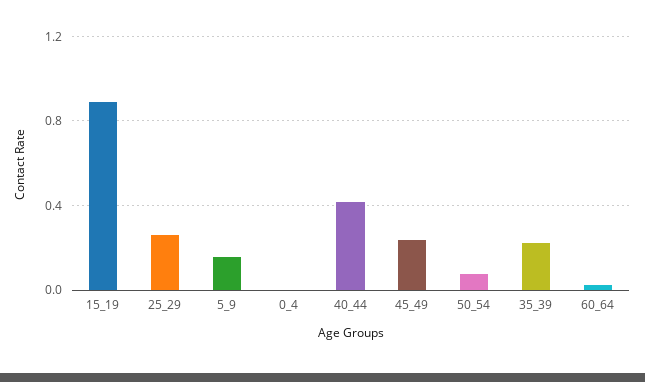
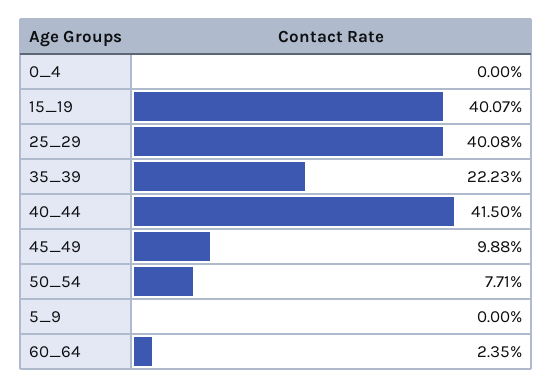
  {
-   "15_19": 0.9,
+   "15_19": 0.4007,
-   "25_29": 0.25,
+   "25_29": 0.4008,
-   "5_9": 0.15,
+   "5_9": 0,
    "0_4": 0,
    "40_44": 0.415,
-   "45_49": 0.25,
+   "45_49": 0.0988,
    "50_54": 0.0771,
    "35_39": 0.2223,
    "60_64": 0.0235
  }

